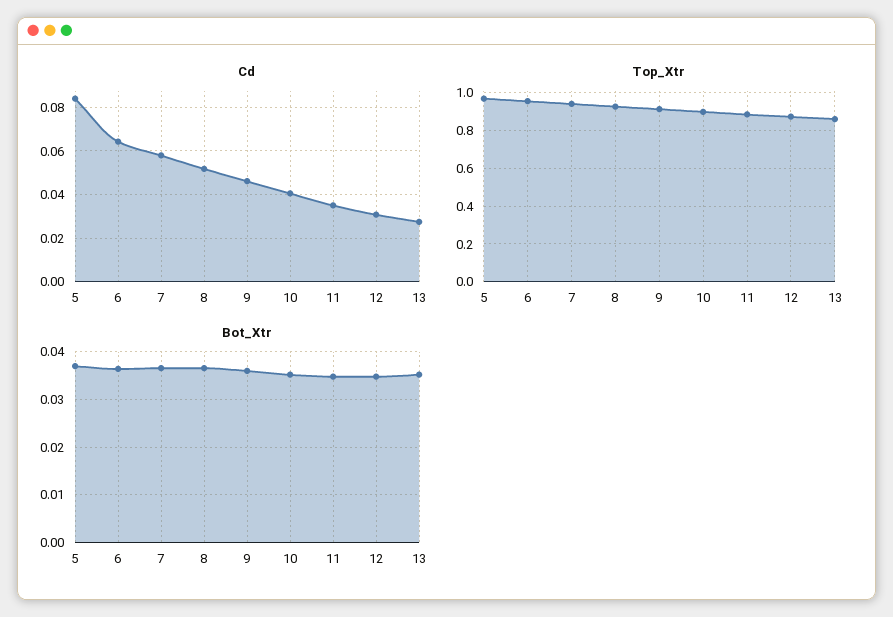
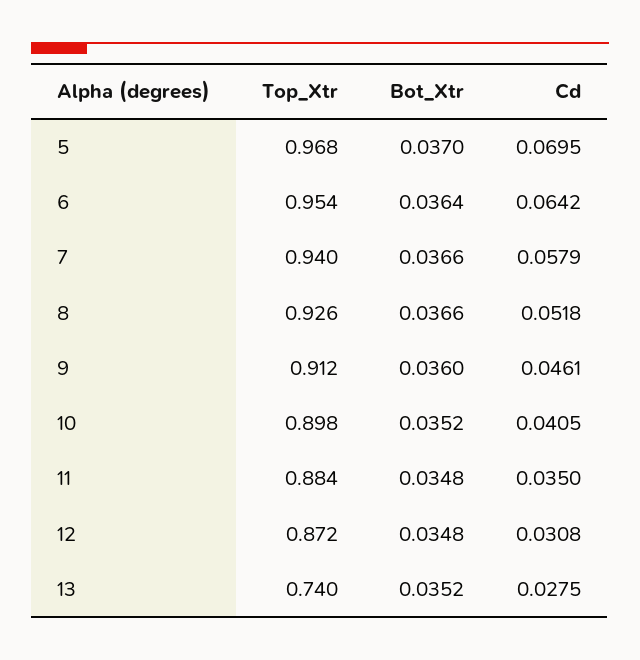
  {
    "Cd": {
-     "5": 0.085,
+     "5": 0.0695,
      "6": 0.0642,
      "7": 0.0579,
      "8": 0.0518,
      "9": 0.0461,
      "10": 0.0405,
      "11": 0.035,
      "12": 0.0308,
      "13": 0.0275
    },
    "Top_Xtr": {
      "5": 0.968,
      "6": 0.954,
      "7": 0.94,
      "8": 0.926,
      "9": 0.912,
      "10": 0.898,
      "11": 0.884,
      "12": 0.872,
-     "13": 0.85
+     "13": 0.74
    },
    "Bot_Xtr": {
      "5": 0.037,
      "6": 0.0364,
      "7": 0.0366,
      "8": 0.0366,
      "9": 0.036,
      "10": 0.0352,
      "11": 0.0348,
      "12": 0.0348,
      "13": 0.0352
    }
  }

